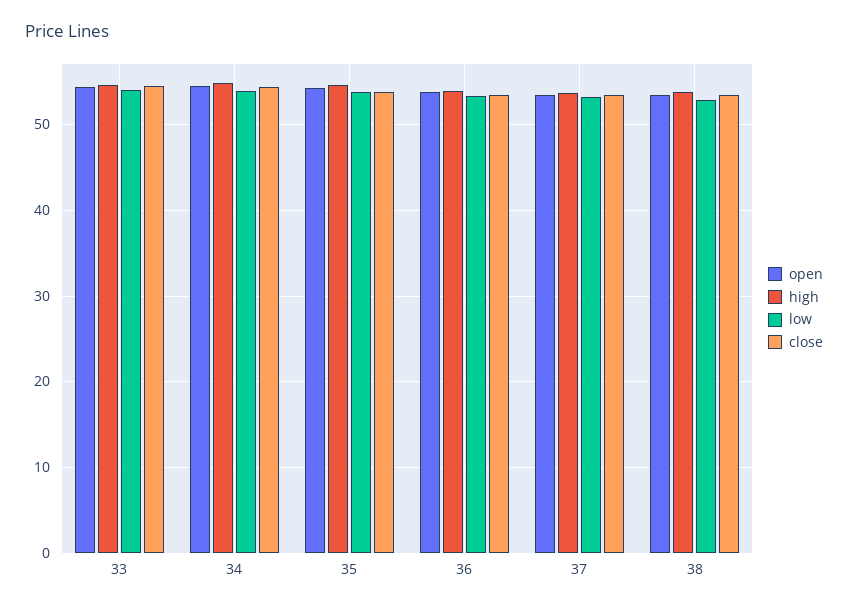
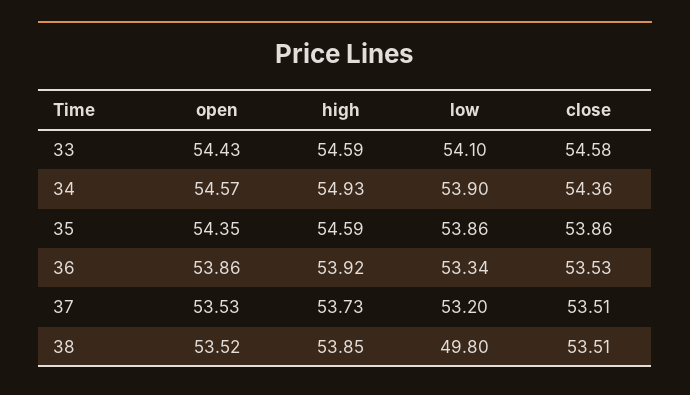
  {
    "open": {
      "33": 54.43,
      "34": 54.57,
      "35": 54.35,
      "36": 53.86,
      "37": 53.53,
      "38": 53.52
    },
    "high": {
      "33": 54.59,
      "34": 54.93,
      "35": 54.59,
      "36": 53.92,
      "37": 53.73,
      "38": 53.85
    },
    "low": {
      "33": 54.1,
      "34": 53.9,
      "35": 53.86,
      "36": 53.34,
      "37": 53.2,
-     "38": 53
+     "38": 49.8
    },
    "close": {
      "33": 54.58,
      "34": 54.36,
      "35": 53.86,
      "36": 53.53,
      "37": 53.51,
      "38": 53.51
    }
  }

